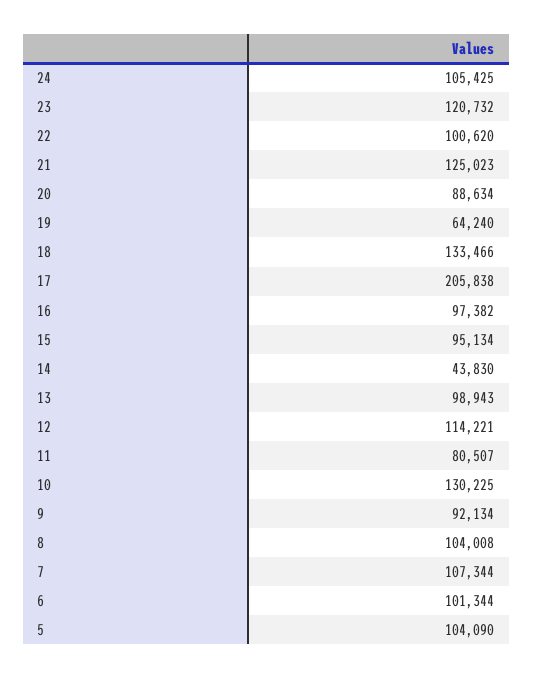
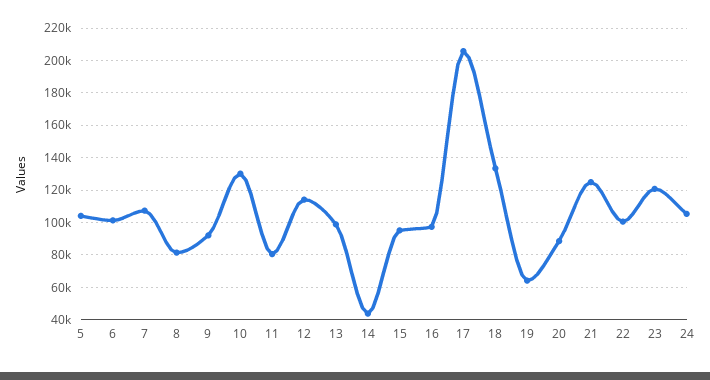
  {
    "24": 105425,
    "23": 120732,
    "22": 100620,
    "21": 125023,
    "20": 88634,
    "19": 64240,
    "18": 133466,
    "17": 205838,
    "16": 97382,
    "15": 95134,
    "14": 43830,
    "13": 98943,
    "12": 114221,
    "11": 80507,
    "10": 130225,
    "9": 92134,
-   "8": 104008,
+   "8": 80000,
    "7": 107344,
    "6": 101344,
    "5": 104090
  }

